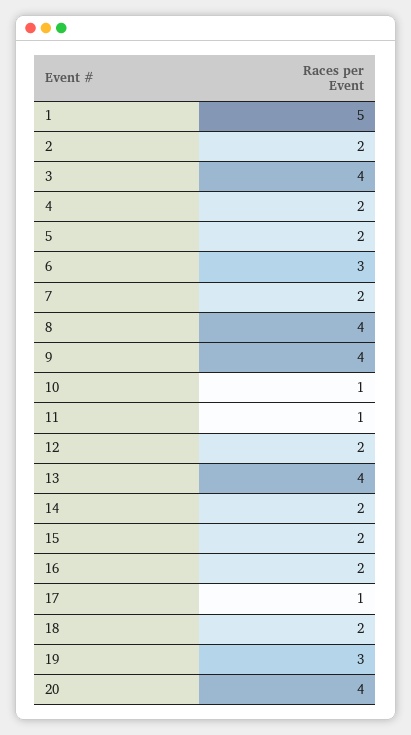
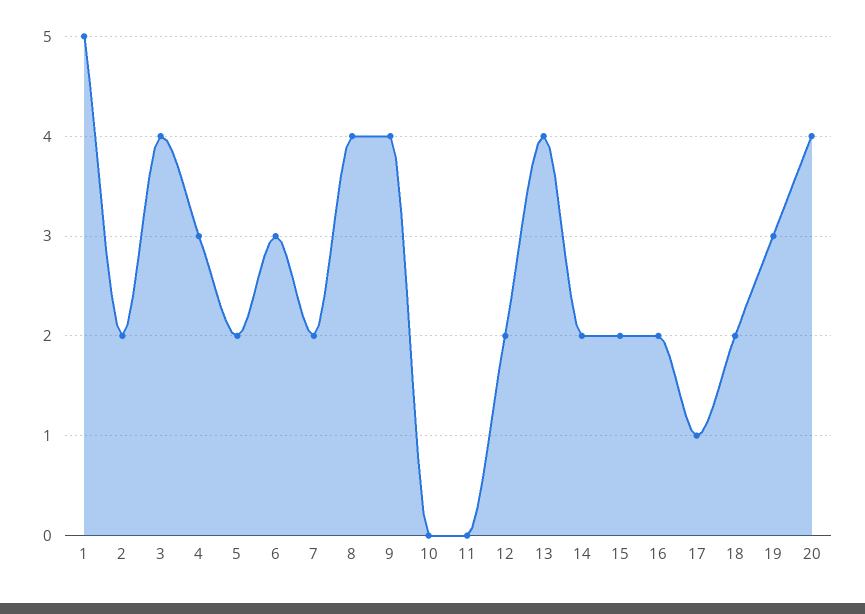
  {
    "1": 5,
    "2": 2,
    "3": 4,
-   "4": 2,
+   "4": 3,
    "5": 2,
    "6": 3,
    "7": 2,
    "8": 4,
    "9": 4,
-   "10": 1,
+   "10": 0,
-   "11": 1,
+   "11": 0,
    "12": 2,
    "13": 4,
    "14": 2,
    "15": 2,
    "16": 2,
    "17": 1,
    "18": 2,
    "19": 3,
    "20": 4
  }

